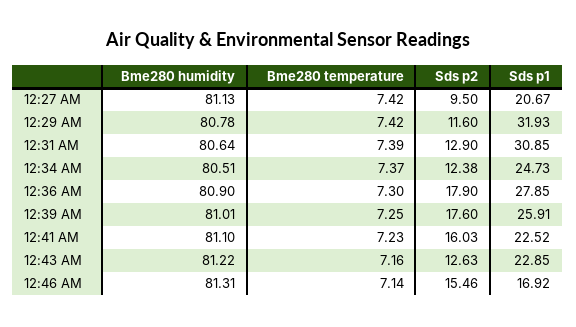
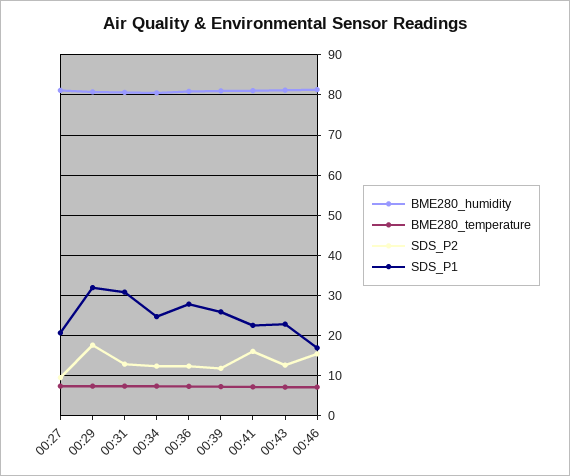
  {
    "Bme280 humidity": {
      "12:27 AM": 81.13,
      "12:29 AM": 80.78,
      "12:31 AM": 80.64,
      "12:34 AM": 80.51,
      "12:36 AM": 80.9,
      "12:39 AM": 81.01,
      "12:41 AM": 81.1,
      "12:43 AM": 81.22,
      "12:46 AM": 81.31
    },
    "Bme280 temperature": {
      "12:27 AM": 7.42,
      "12:29 AM": 7.42,
      "12:31 AM": 7.39,
      "12:34 AM": 7.37,
      "12:36 AM": 7.3,
      "12:39 AM": 7.25,
      "12:41 AM": 7.23,
      "12:43 AM": 7.16,
      "12:46 AM": 7.14
    },
    "Sds p2": {
      "12:27 AM": 9.5,
-     "12:29 AM": 11.6,
+     "12:29 AM": 18,
      "12:31 AM": 12.9,
      "12:34 AM": 12.38,
-     "12:36 AM": 17.9,
+     "12:36 AM": 12,
-     "12:39 AM": 17.6,
+     "12:39 AM": 12,
      "12:41 AM": 16.03,
      "12:43 AM": 12.63,
      "12:46 AM": 15.46
    },
    "Sds p1": {
      "12:27 AM": 20.67,
      "12:29 AM": 31.93,
      "12:31 AM": 30.85,
      "12:34 AM": 24.73,
      "12:36 AM": 27.85,
      "12:39 AM": 25.91,
      "12:41 AM": 22.52,
      "12:43 AM": 22.85,
      "12:46 AM": 16.92
    }
  }

